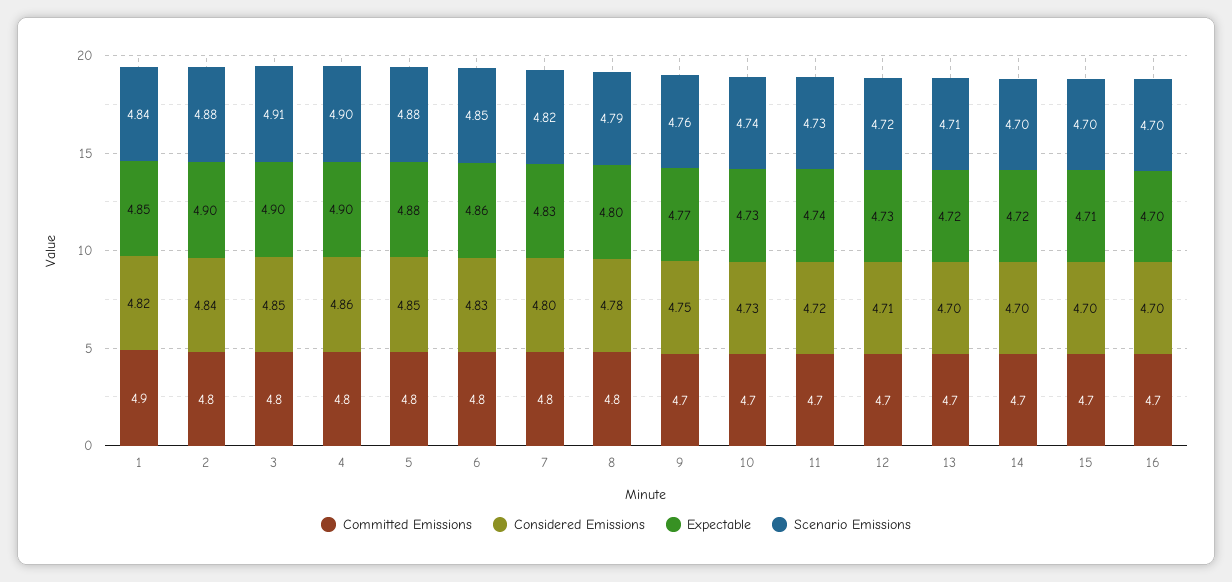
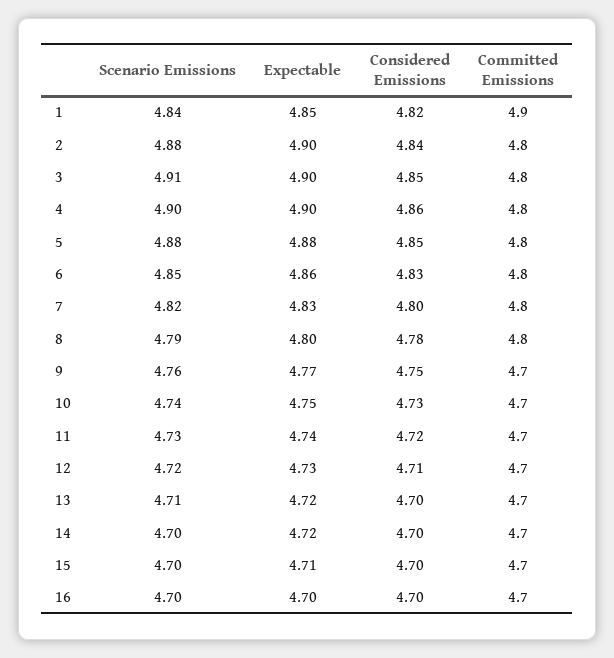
  {
    "Committed Emissions": {
      "1": 4.9,
      "2": 4.8,
      "3": 4.8,
      "4": 4.8,
      "5": 4.8,
      "6": 4.8,
      "7": 4.8,
      "8": 4.8,
      "9": 4.7,
      "10": 4.7,
      "11": 4.7,
      "12": 4.7,
      "13": 4.7,
      "14": 4.7,
      "15": 4.7,
      "16": 4.7
    },
    "Considered Emissions": {
      "1": 4.82,
      "2": 4.84,
      "3": 4.85,
      "4": 4.86,
      "5": 4.85,
      "6": 4.83,
      "7": 4.8,
      "8": 4.78,
      "9": 4.75,
      "10": 4.73,
      "11": 4.72,
      "12": 4.71,
      "13": 4.7,
      "14": 4.7,
      "15": 4.7,
      "16": 4.7
    },
    "Expectable": {
      "1": 4.85,
      "2": 4.9,
      "3": 4.9,
      "4": 4.9,
      "5": 4.88,
      "6": 4.86,
      "7": 4.83,
      "8": 4.8,
      "9": 4.77,
-     "10": 4.73,
+     "10": 4.75,
      "11": 4.74,
      "12": 4.73,
      "13": 4.72,
      "14": 4.72,
      "15": 4.71,
      "16": 4.7
    },
    "Scenario Emissions": {
      "1": 4.84,
      "2": 4.88,
      "3": 4.91,
      "4": 4.9,
      "5": 4.88,
      "6": 4.85,
      "7": 4.82,
      "8": 4.79,
      "9": 4.76,
      "10": 4.74,
      "11": 4.73,
      "12": 4.72,
      "13": 4.71,
      "14": 4.7,
      "15": 4.7,
      "16": 4.7
    }
  }

